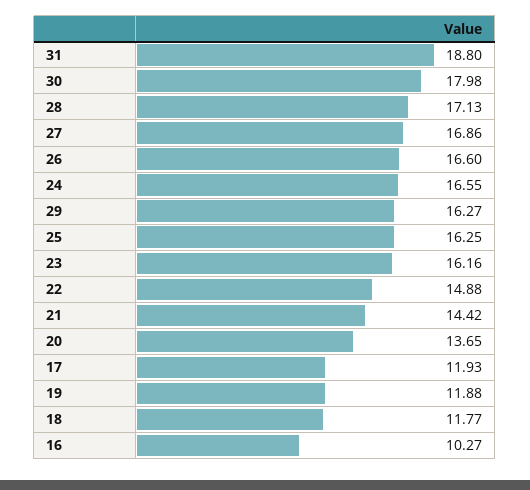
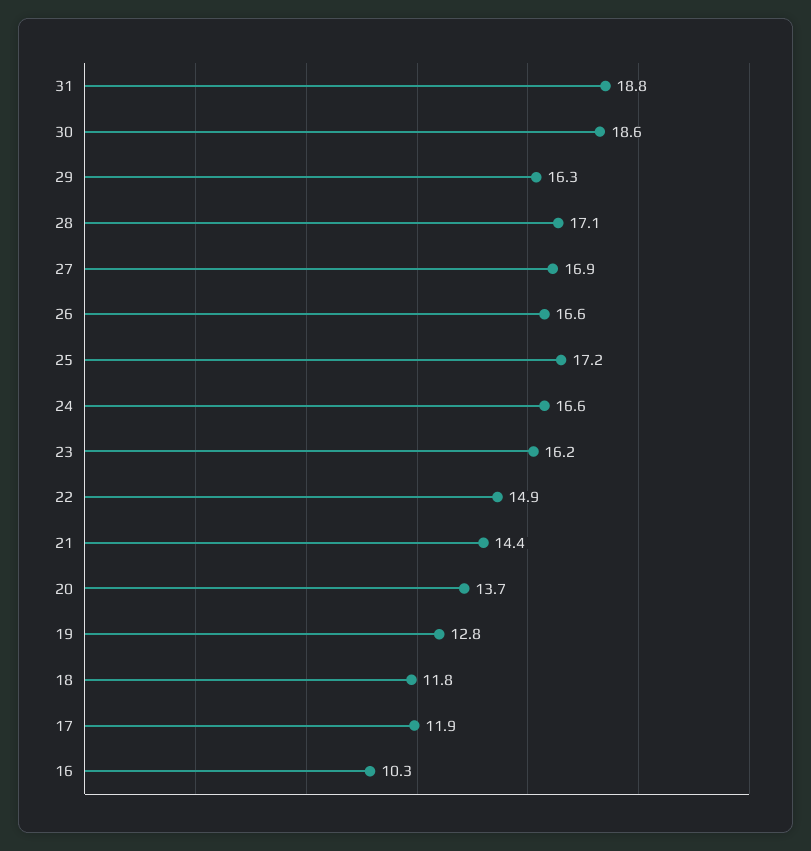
  {
    "31": 18.8,
-   "30": 17.98,
+   "30": 18.6,
    "28": 17.13,
    "27": 16.86,
    "26": 16.6,
    "24": 16.55,
    "29": 16.27,
-   "25": 16.25,
+   "25": 17.2,
    "23": 16.16,
    "22": 14.88,
    "21": 14.42,
    "20": 13.65,
    "17": 11.93,
-   "19": 11.88,
+   "19": 12.8,
    "18": 11.77,
    "16": 10.27
  }

